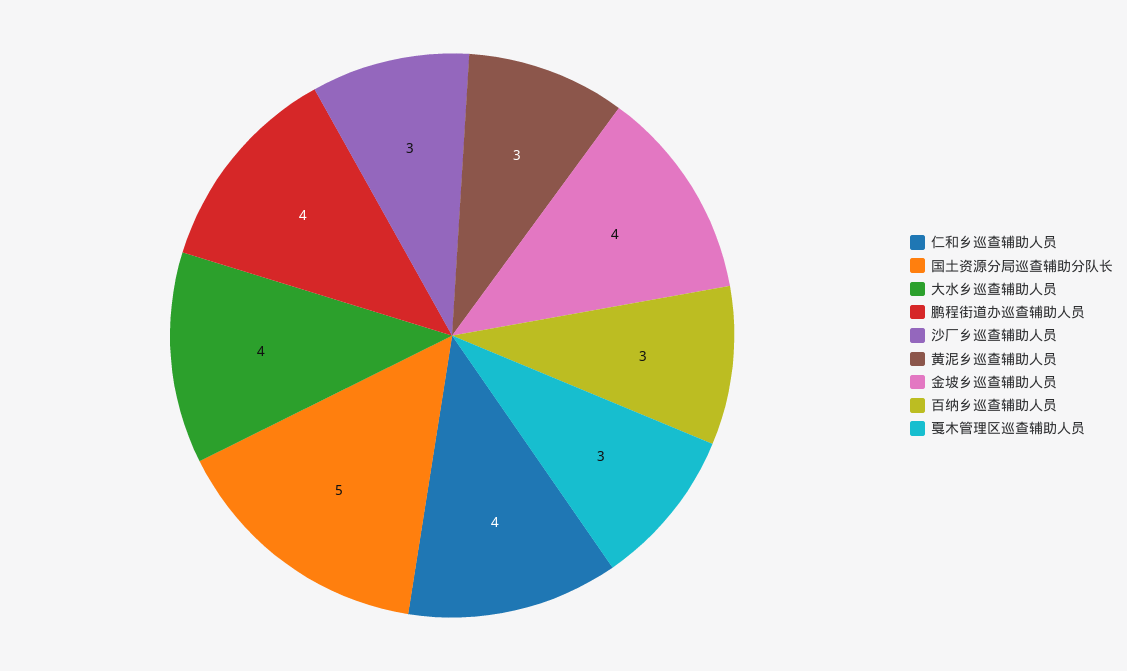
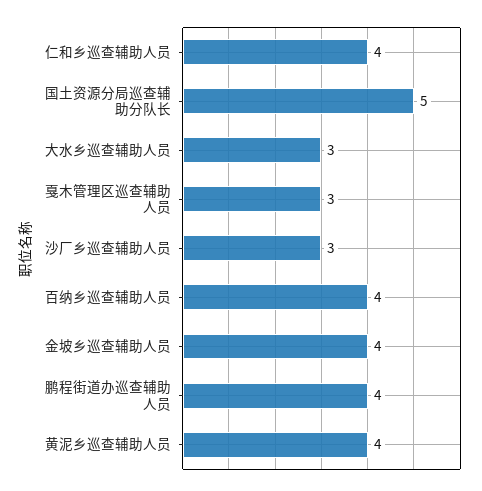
  {
    "仁和乡巡查辅助人员": 4,
    "国土资源分局巡查辅助分队长": 5,
-   "大水乡巡查辅助人员": 4,
+   "大水乡巡查辅助人员": 3,
    "鹏程街道办巡查辅助人员": 4,
    "沙厂乡巡查辅助人员": 3,
-   "黄泥乡巡查辅助人员": 3,
+   "黄泥乡巡查辅助人员": 4,
    "金坡乡巡查辅助人员": 4,
-   "百纳乡巡查辅助人员": 3,
+   "百纳乡巡查辅助人员": 4,
    "戛木管理区巡查辅助人员": 3
  }

